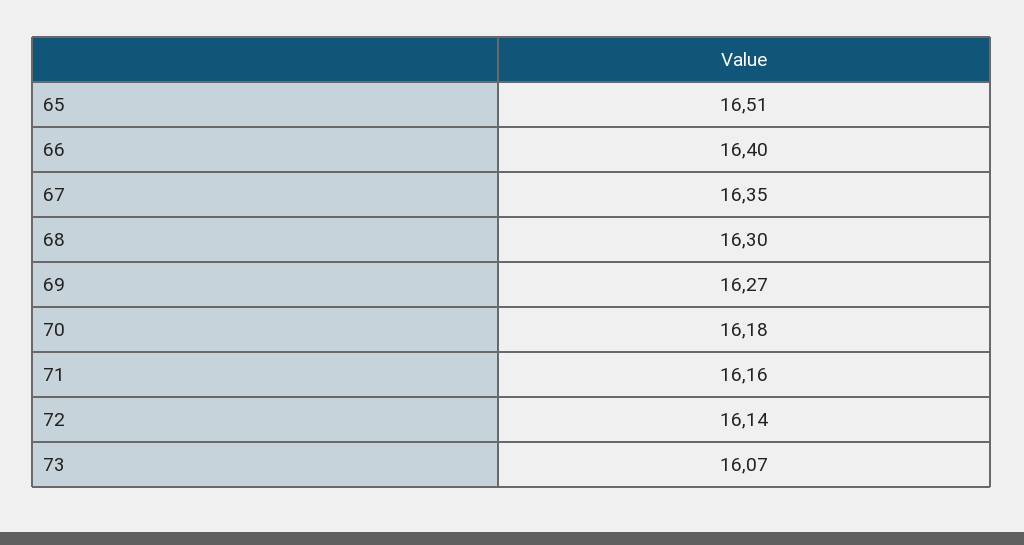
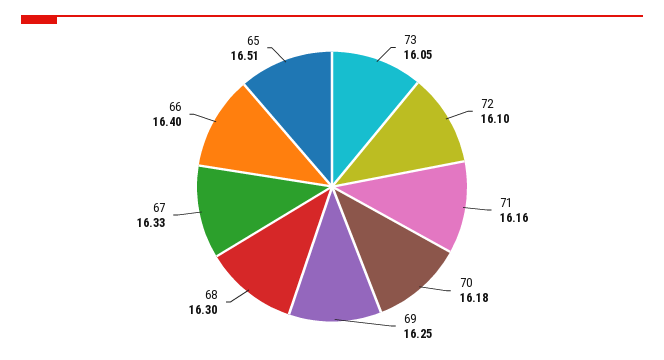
  {
    "65": 16.51,
    "66": 16.4,
-   "67": 16.35,
+   "67": 16.33,
    "68": 16.3,
-   "69": 16.27,
+   "69": 16.25,
    "70": 16.18,
    "71": 16.16,
-   "72": 16.14,
+   "72": 16.1,
-   "73": 16.07
+   "73": 16.05
  }

